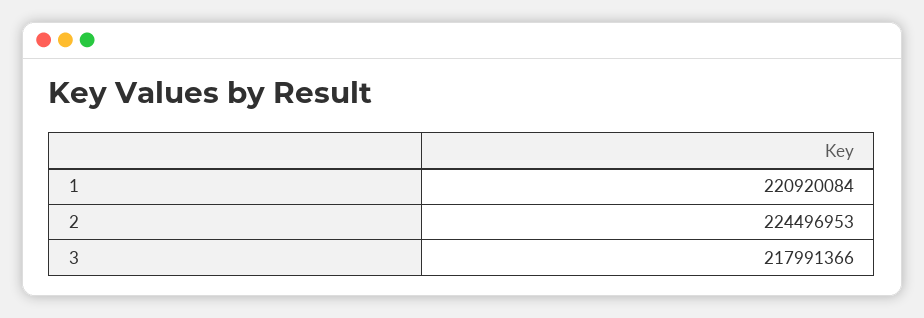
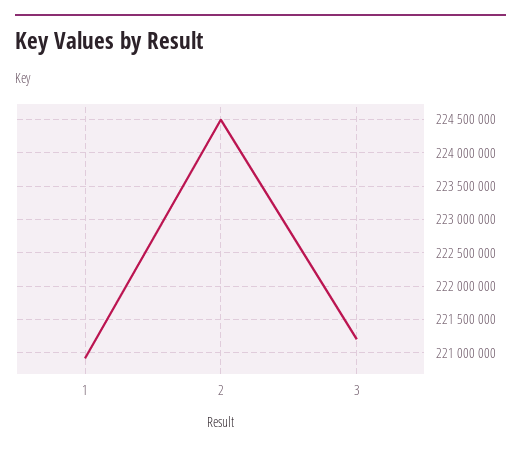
  {
    "1": 220920084,
    "2": 224496953,
-   "3": 217991366
+   "3": 221200000
  }

